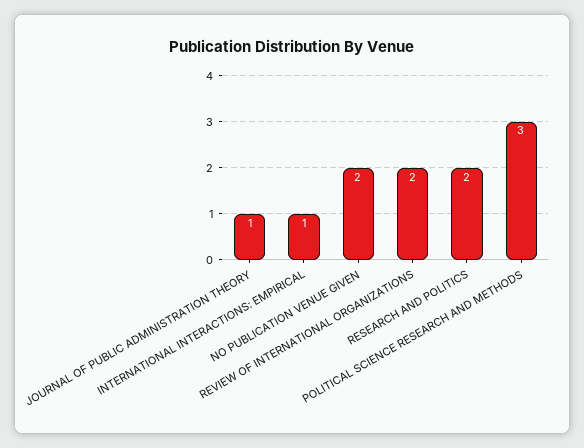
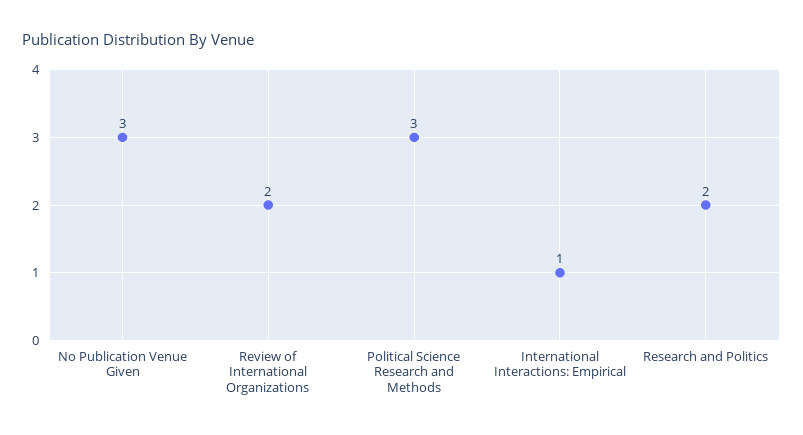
  {
-   "JOURNAL OF PUBLIC ADMINISTRATION THEORY": 1,
    "INTERNATIONAL INTERACTIONS: EMPIRICAL": 1,
-   "NO PUBLICATION VENUE GIVEN": 2,
+   "NO PUBLICATION VENUE GIVEN": 3,
    "REVIEW OF INTERNATIONAL ORGANIZATIONS": 2,
    "RESEARCH AND POLITICS": 2,
    "POLITICAL SCIENCE RESEARCH AND METHODS": 3
  }

